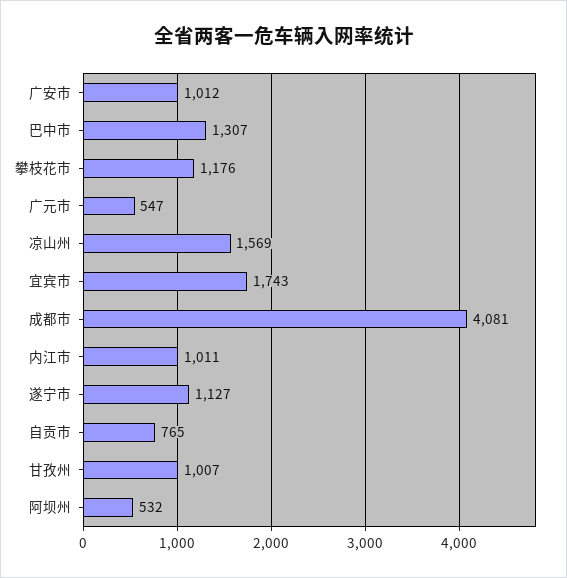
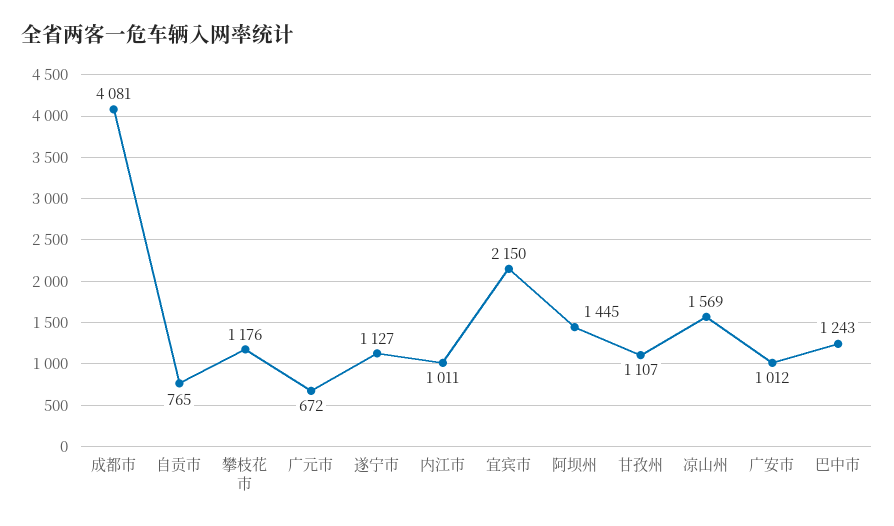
  {
    "广安市": 1012,
-   "巴中市": 1307,
+   "巴中市": 1243,
    "攀枝花市": 1176,
-   "广元市": 547,
+   "广元市": 672,
    "凉山州": 1569,
-   "宜宾市": 1743,
+   "宜宾市": 2150,
    "成都市": 4081,
    "内江市": 1011,
    "遂宁市": 1127,
    "自贡市": 765,
-   "甘孜州": 1007,
+   "甘孜州": 1107,
-   "阿坝州": 532
+   "阿坝州": 1445
  }

